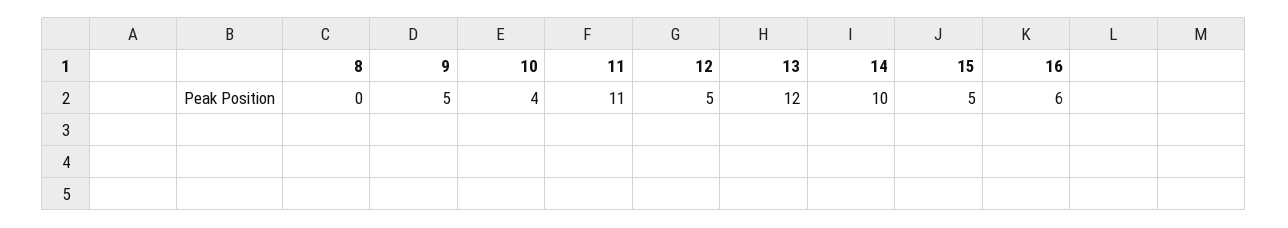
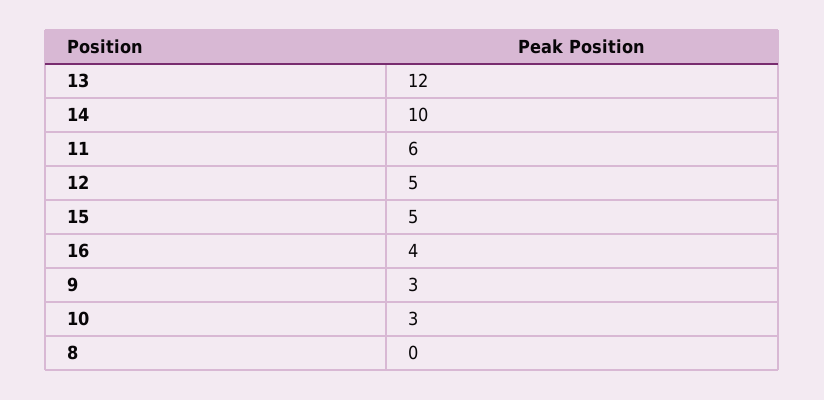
  {
    "8": 0,
-   "9": 5,
+   "9": 3,
-   "10": 4,
+   "10": 3,
-   "11": 11,
+   "11": 6,
    "12": 5,
    "13": 12,
    "14": 10,
    "15": 5,
-   "16": 6
+   "16": 4
  }

